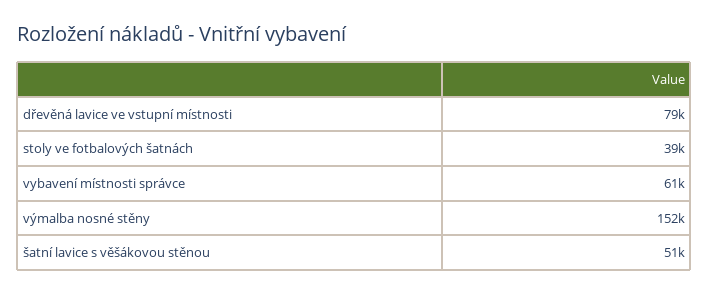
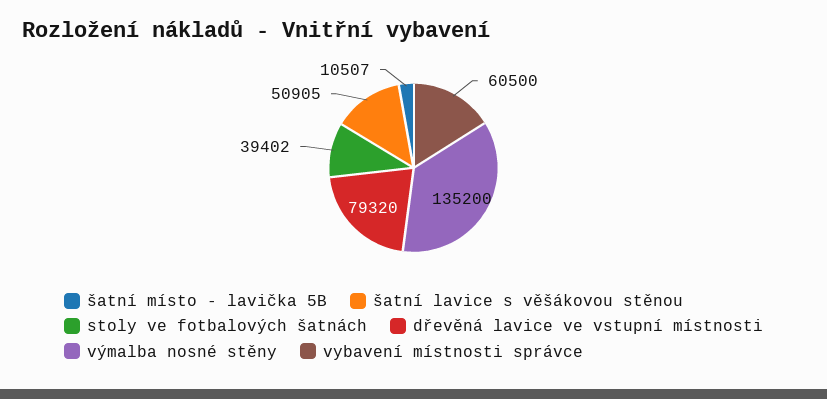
  {
    "dřevěná lavice ve vstupní místnosti": 79320,
    "stoly ve fotbalových šatnách": 39402,
    "vybavení místnosti správce": 60500,
-   "výmalba nosné stěny": 152000,
+   "výmalba nosné stěny": 135200,
-   "šatní lavice s věšákovou stěnou": 50905
+   "šatní lavice s věšákovou stěnou": 50905,
+   "šatní místo - lavička 5B": 10507
  }

